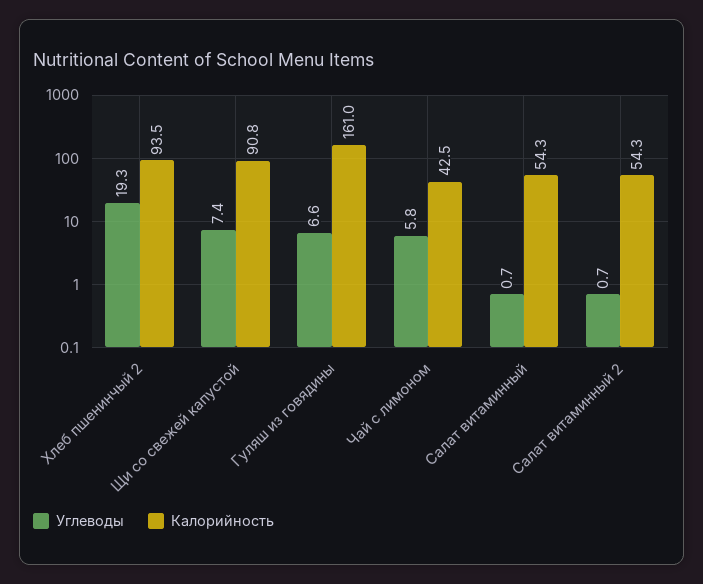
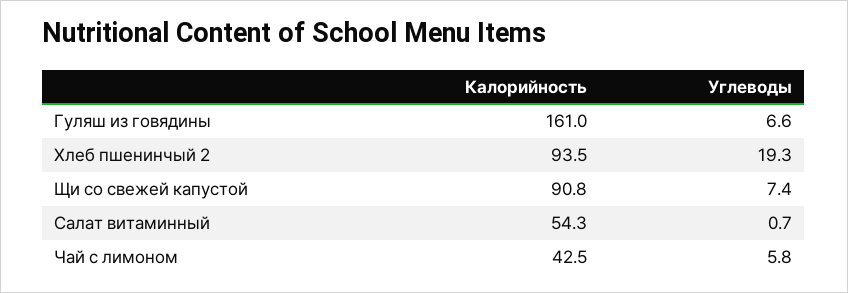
  {
    "Углеводы": {
      "Хлеб пшенинчый 2": 19.3,
      "Щи со свежей капустой": 7.4,
      "Гуляш из говядины": 6.6,
      "Чай с лимоном": 5.8,
-     "Салат витаминный": 0.7,
+     "Салат витаминный": 0.7
-     "Салат витаминный 2": 0.7
    },
    "Калорийность": {
      "Хлеб пшенинчый 2": 93.5,
      "Щи со свежей капустой": 90.8,
      "Гуляш из говядины": 161,
      "Чай с лимоном": 42.5,
-     "Салат витаминный": 54.3,
+     "Салат витаминный": 54.3
-     "Салат витаминный 2": 54.3
    }
  }

